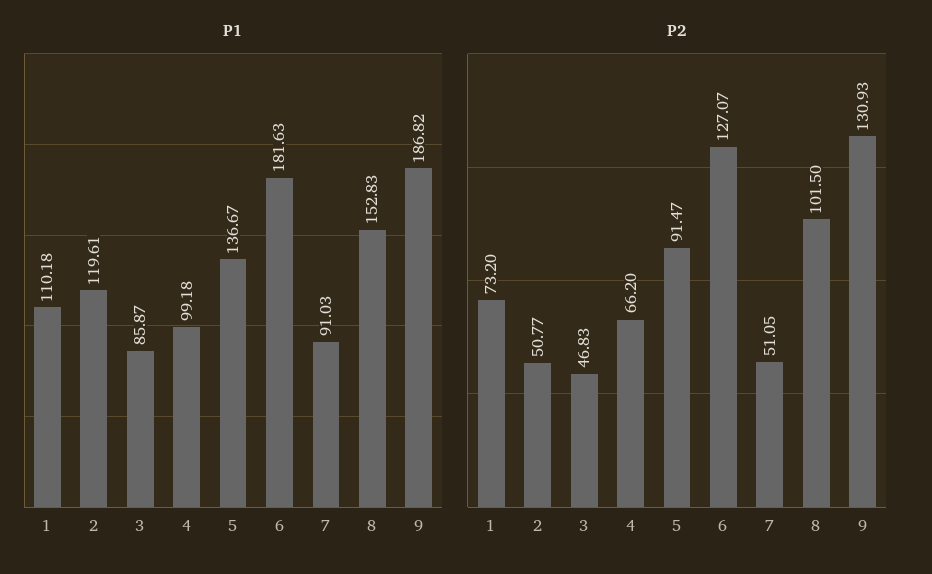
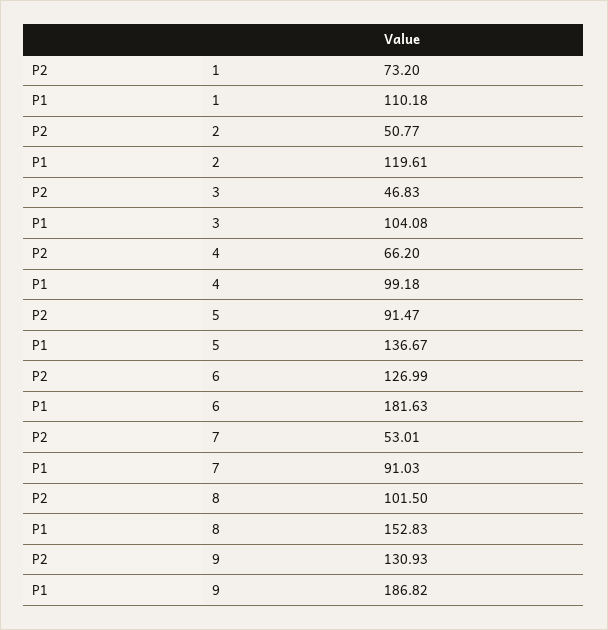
  {
    "P1": {
      "1": 110.18,
      "2": 119.61,
-     "3": 85.87,
+     "3": 104.08,
      "4": 99.18,
      "5": 136.67,
      "6": 181.63,
      "7": 91.03,
      "8": 152.83,
      "9": 186.82
    },
    "P2": {
      "1": 73.2,
      "2": 50.77,
      "3": 46.83,
      "4": 66.2,
      "5": 91.47,
-     "6": 127.07,
+     "6": 126.99,
-     "7": 51.05,
+     "7": 53.01,
      "8": 101.5,
      "9": 130.93
    }
  }

